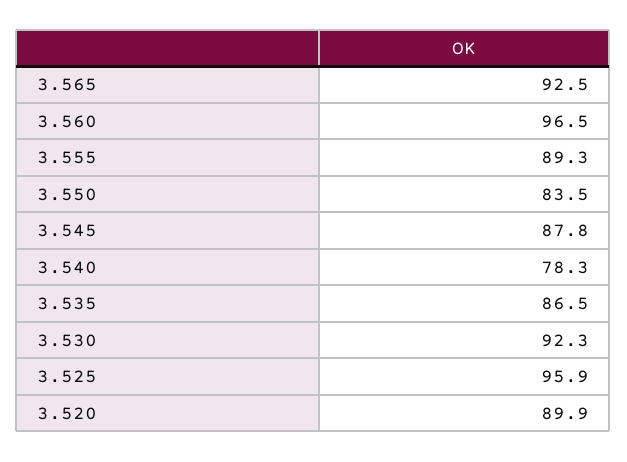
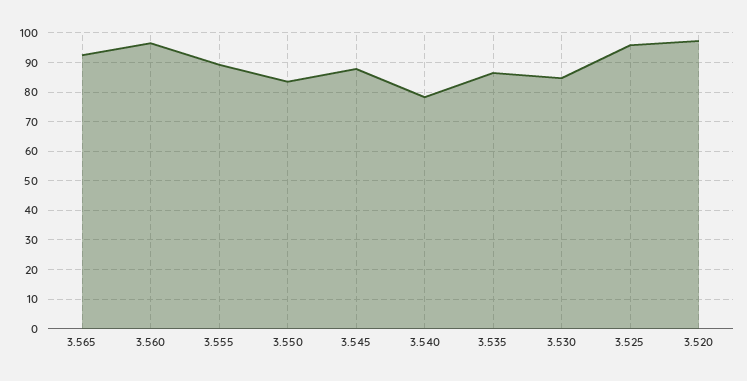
  {
    "3.565": 92.5,
    "3.560": 96.5,
    "3.555": 89.3,
    "3.550": 83.5,
    "3.545": 87.8,
    "3.540": 78.3,
    "3.535": 86.5,
-   "3.530": 92.3,
+   "3.530": 85,
    "3.525": 95.9,
-   "3.520": 89.9
+   "3.520": 97.5
  }

